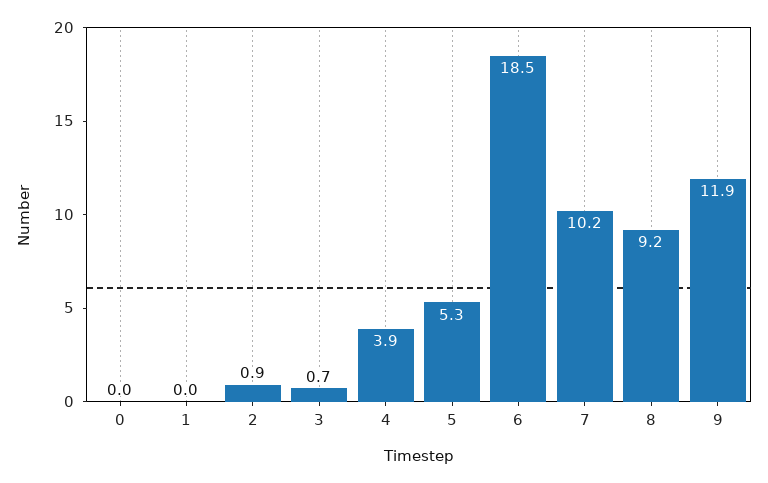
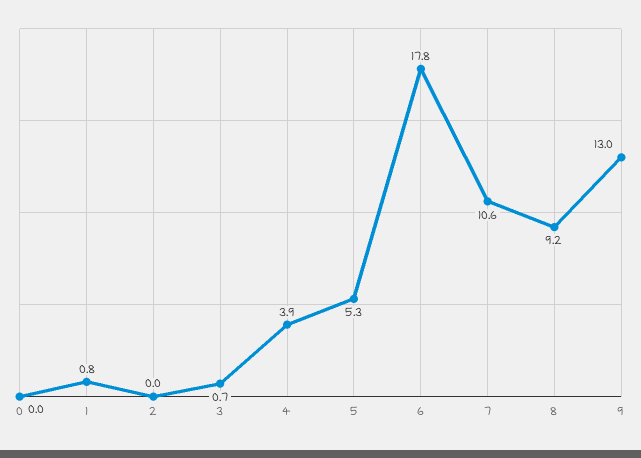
  {
    "0": 0,
-   "1": 0,
+   "1": 0.8,
-   "2": 0.9,
+   "2": 0,
    "3": 0.7,
    "4": 3.9,
    "5": 5.3,
-   "6": 18.5,
+   "6": 17.8,
-   "7": 10.2,
+   "7": 10.6,
    "8": 9.2,
-   "9": 11.9
+   "9": 13
  }

